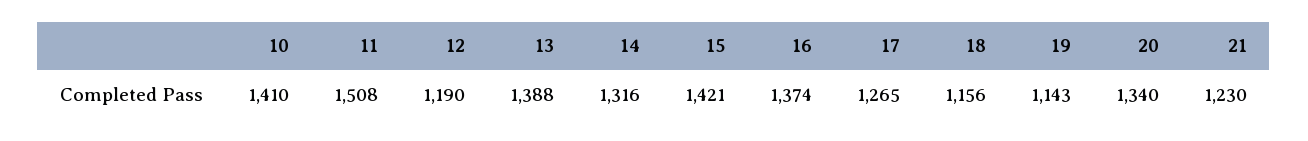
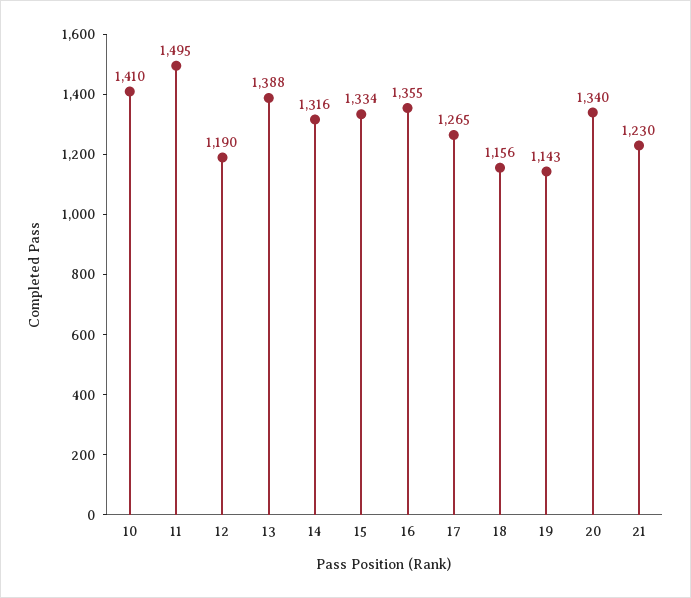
  {
    "10": 1410,
-   "11": 1508,
+   "11": 1495,
    "12": 1190,
    "13": 1388,
    "14": 1316,
-   "15": 1421,
+   "15": 1334,
-   "16": 1374,
+   "16": 1355,
    "17": 1265,
    "18": 1156,
    "19": 1143,
    "20": 1340,
    "21": 1230
  }

